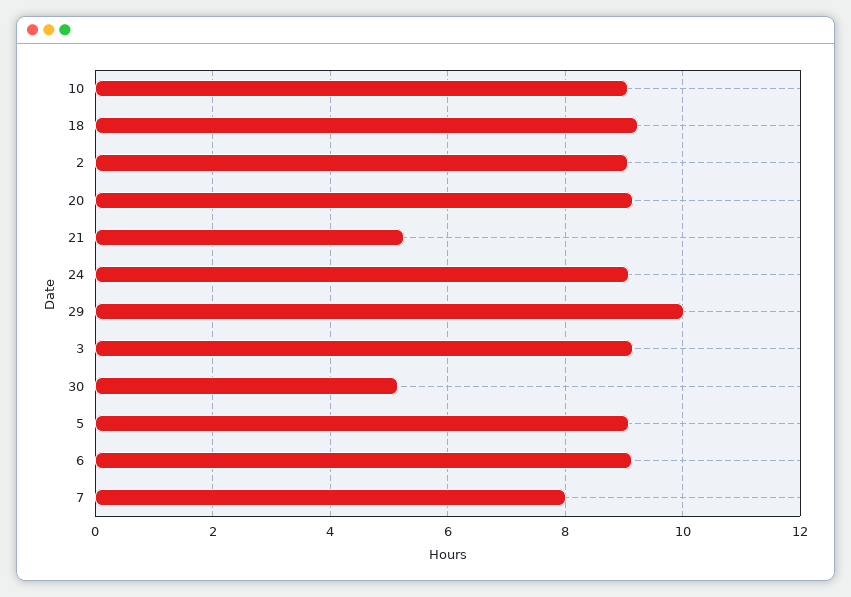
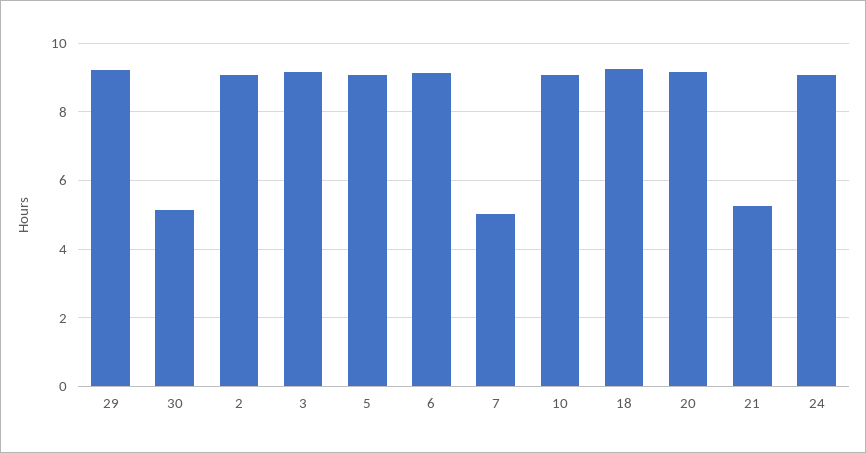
  {
    "10": 9,
    "18": 9.2,
    "2": 9,
    "20": 9.2,
    "21": 5.2,
    "24": 9,
-   "29": 10,
+   "29": 9.2,
    "3": 9.2,
    "30": 5.2,
    "5": 9,
    "6": 9.2,
-   "7": 8
+   "7": 5
  }

